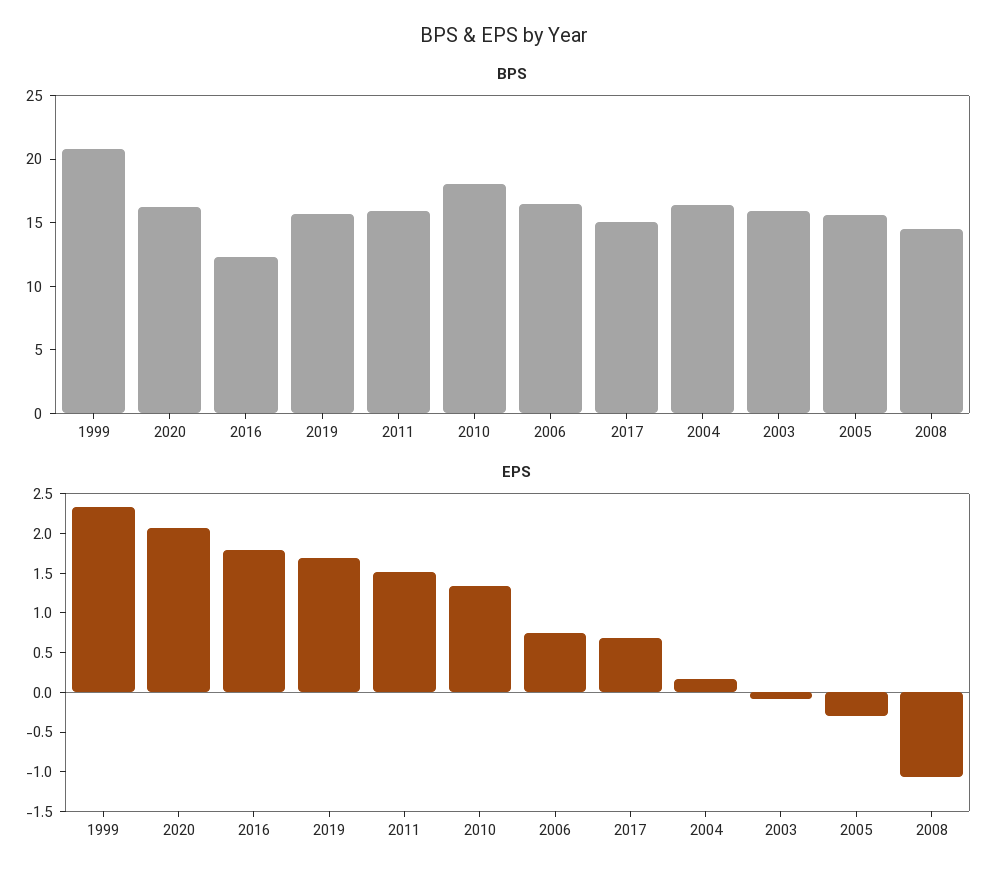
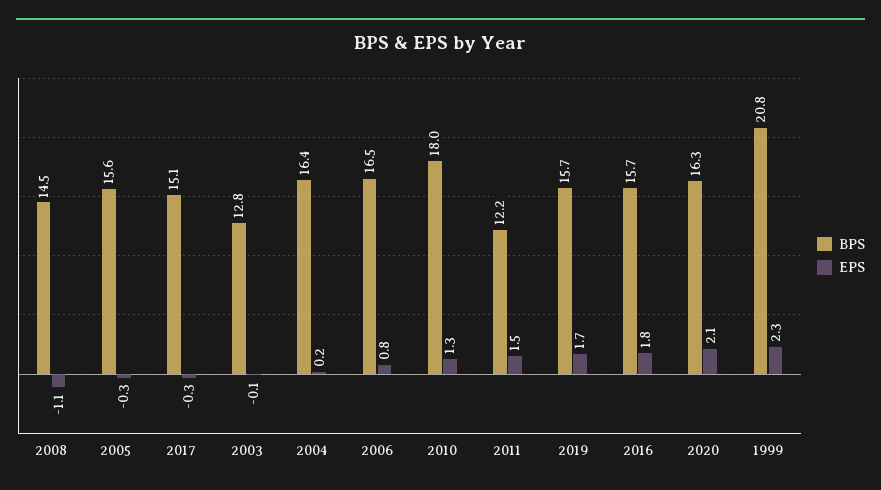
  {
    "BPS": {
      "1999": 20.8,
      "2020": 16.3,
-     "2016": 12,
+     "2016": 15.7,
      "2019": 15.7,
-     "2011": 16,
+     "2011": 12.2,
      "2010": 18,
      "2006": 16.5,
      "2017": 15.1,
      "2004": 16.4,
-     "2003": 16,
+     "2003": 12.8,
      "2005": 15.6,
      "2008": 14.5
    },
    "EPS": {
      "1999": 2.3,
      "2020": 2.1,
      "2016": 1.8,
      "2019": 1.7,
      "2011": 1.5,
      "2010": 1.3,
      "2006": 0.8,
-     "2017": 0.75,
+     "2017": -0.3,
      "2004": 0.2,
      "2003": -0.1,
      "2005": -0.3,
      "2008": -1.1
    }
  }

